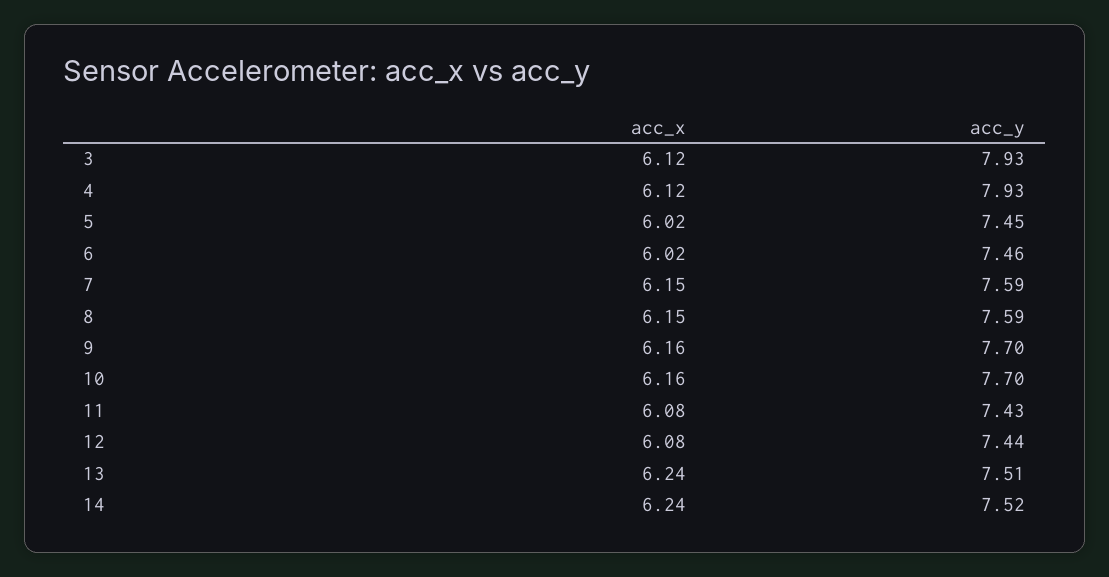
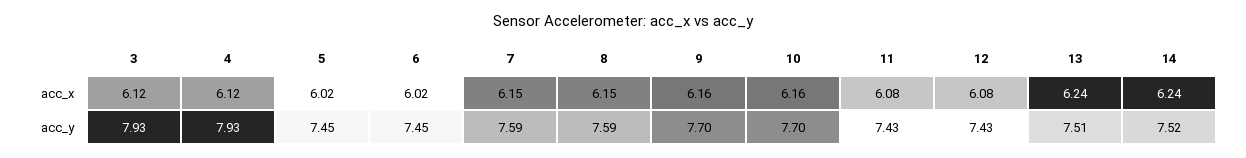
  {
    "acc_x": {
      "3": 6.12,
      "4": 6.12,
      "5": 6.02,
      "6": 6.02,
      "7": 6.15,
      "8": 6.15,
      "9": 6.16,
      "10": 6.16,
      "11": 6.08,
      "12": 6.08,
      "13": 6.24,
      "14": 6.24
    },
    "acc_y": {
      "3": 7.93,
      "4": 7.93,
      "5": 7.45,
-     "6": 7.46,
+     "6": 7.45,
      "7": 7.59,
      "8": 7.59,
      "9": 7.7,
      "10": 7.7,
      "11": 7.43,
-     "12": 7.44,
+     "12": 7.43,
      "13": 7.51,
      "14": 7.52
    }
  }

